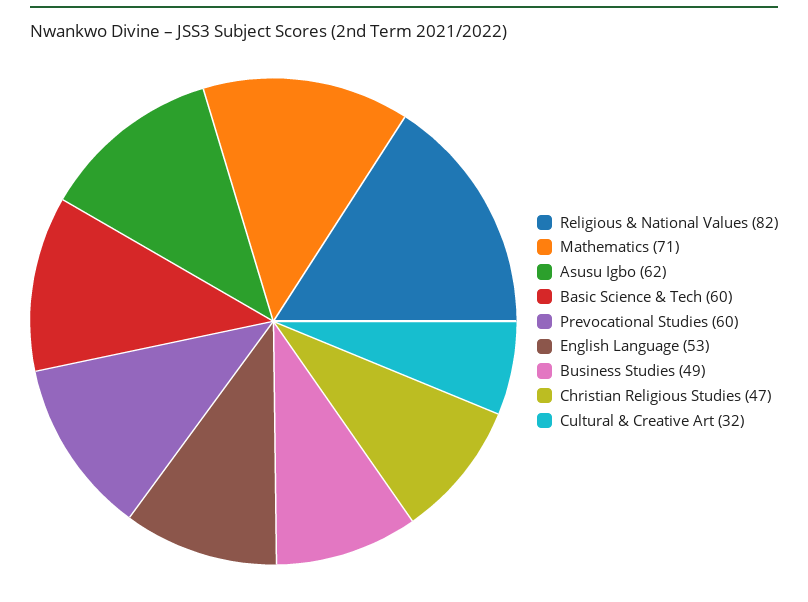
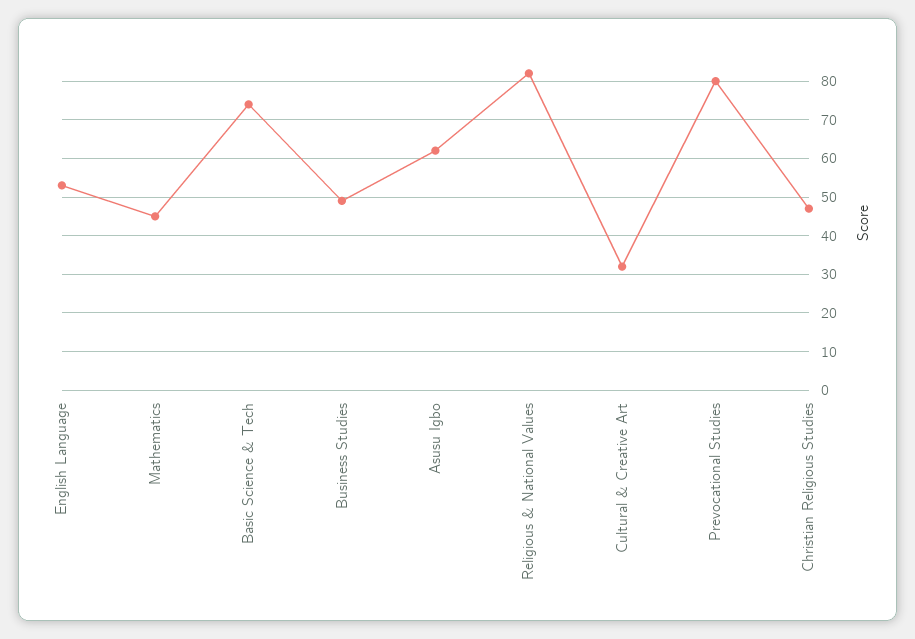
  {
    "Religious & National Values": 82,
-   "Mathematics": 71,
+   "Mathematics": 45,
    "Asusu Igbo": 62,
-   "Basic Science & Tech": 60,
+   "Basic Science & Tech": 75,
-   "Prevocational Studies": 60,
+   "Prevocational Studies": 80,
    "English Language": 53,
    "Business Studies": 49,
    "Christian Religious Studies": 47,
    "Cultural & Creative Art": 32
  }

